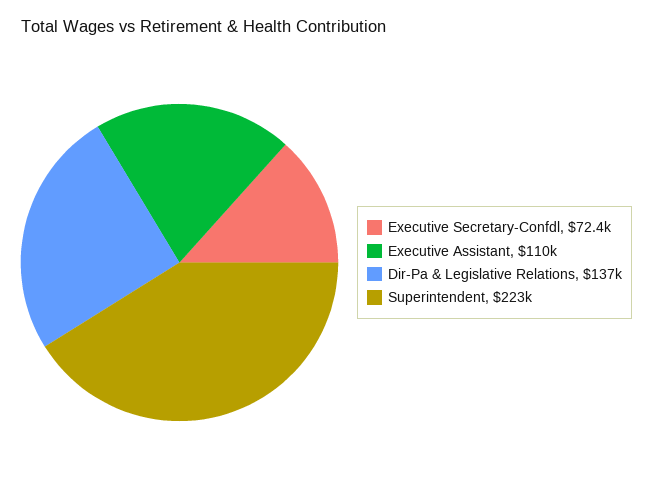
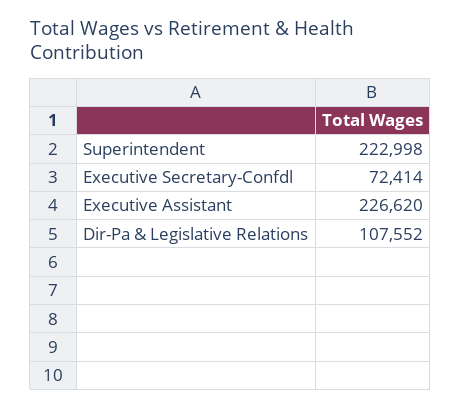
  {
    "Executive Secretary-Confdl": 72414,
-   "Executive Assistant": 110000,
+   "Executive Assistant": 226620,
-   "Dir-Pa & Legislative Relations": 137000,
+   "Dir-Pa & Legislative Relations": 107552,
    "Superintendent": 222998
  }

